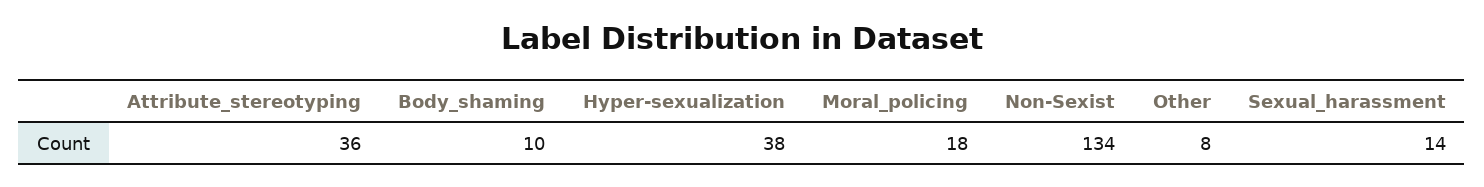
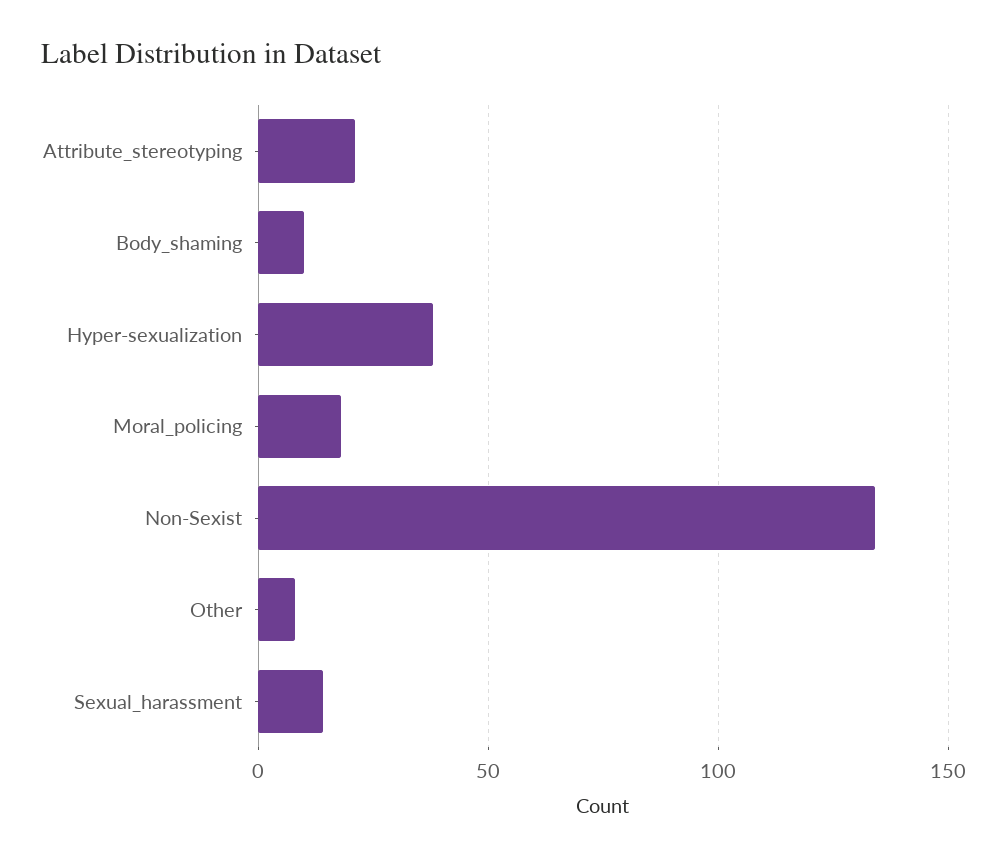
  {
-   "Attribute_stereotyping": 36,
+   "Attribute_stereotyping": 20,
    "Body_shaming": 10,
    "Hyper-sexualization": 38,
    "Moral_policing": 18,
    "Non-Sexist": 134,
    "Other": 8,
    "Sexual_harassment": 14
  }

